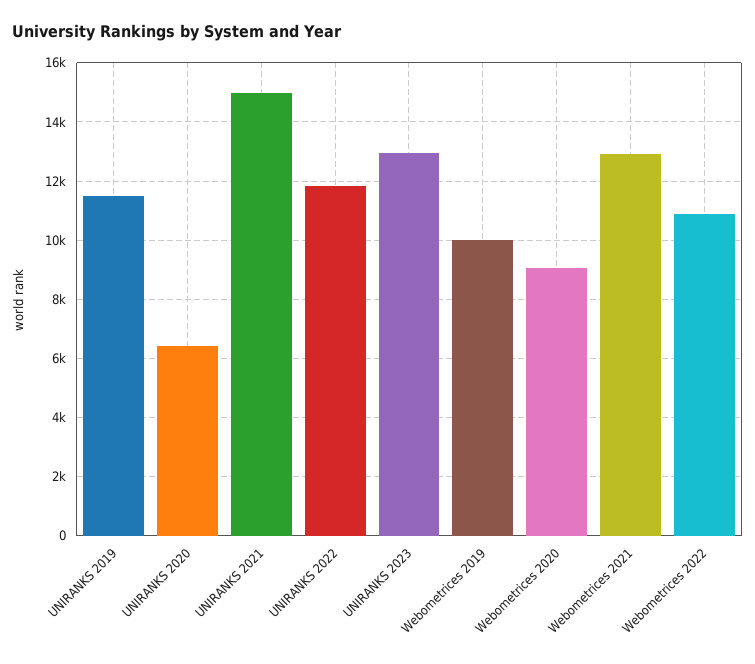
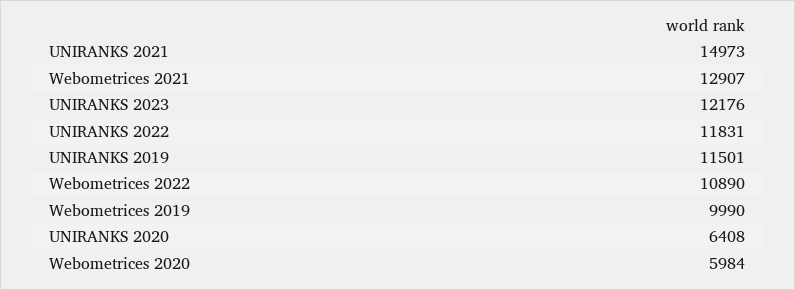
  {
    "UNIRANKS 2019": 11501,
    "UNIRANKS 2020": 6408,
    "UNIRANKS 2021": 14973,
    "UNIRANKS 2022": 11831,
-   "UNIRANKS 2023": 13000,
+   "UNIRANKS 2023": 12176,
    "Webometrices 2019": 9990,
-   "Webometrices 2020": 9000,
+   "Webometrices 2020": 5984,
    "Webometrices 2021": 12907,
    "Webometrices 2022": 10890
  }

